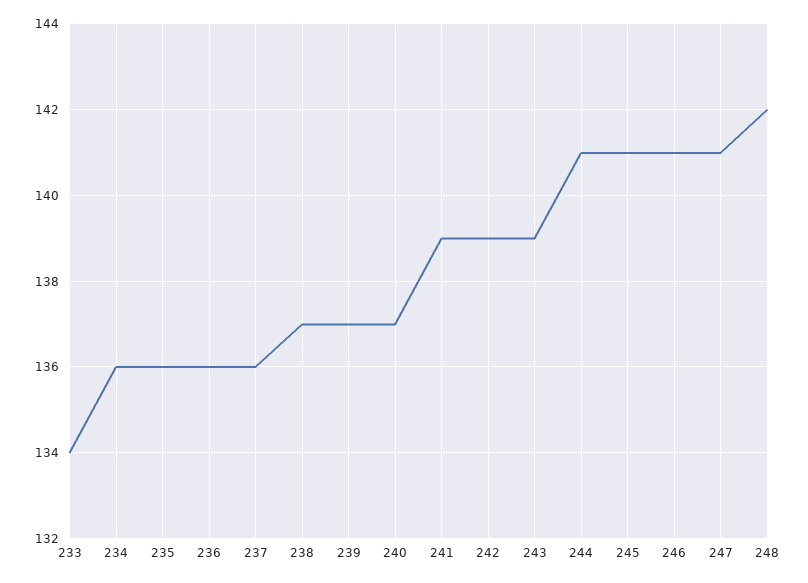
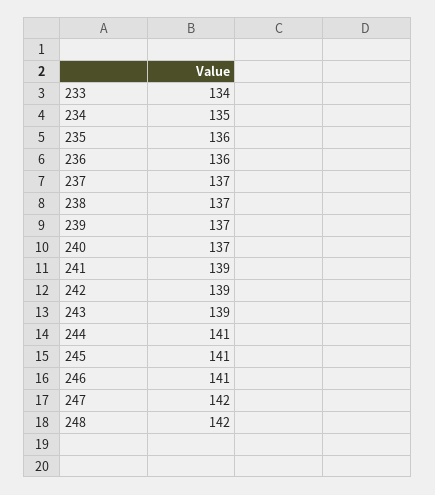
  {
    "233": 134,
-   "234": 136,
+   "234": 135,
    "235": 136,
    "236": 136,
-   "237": 136,
+   "237": 137,
    "238": 137,
    "239": 137,
    "240": 137,
    "241": 139,
    "242": 139,
    "243": 139,
    "244": 141,
    "245": 141,
    "246": 141,
-   "247": 141,
+   "247": 142,
    "248": 142
  }

